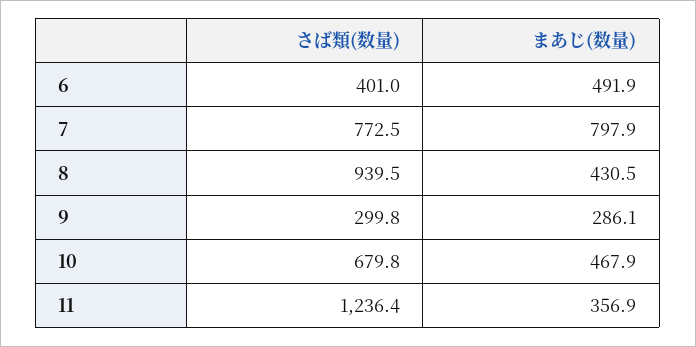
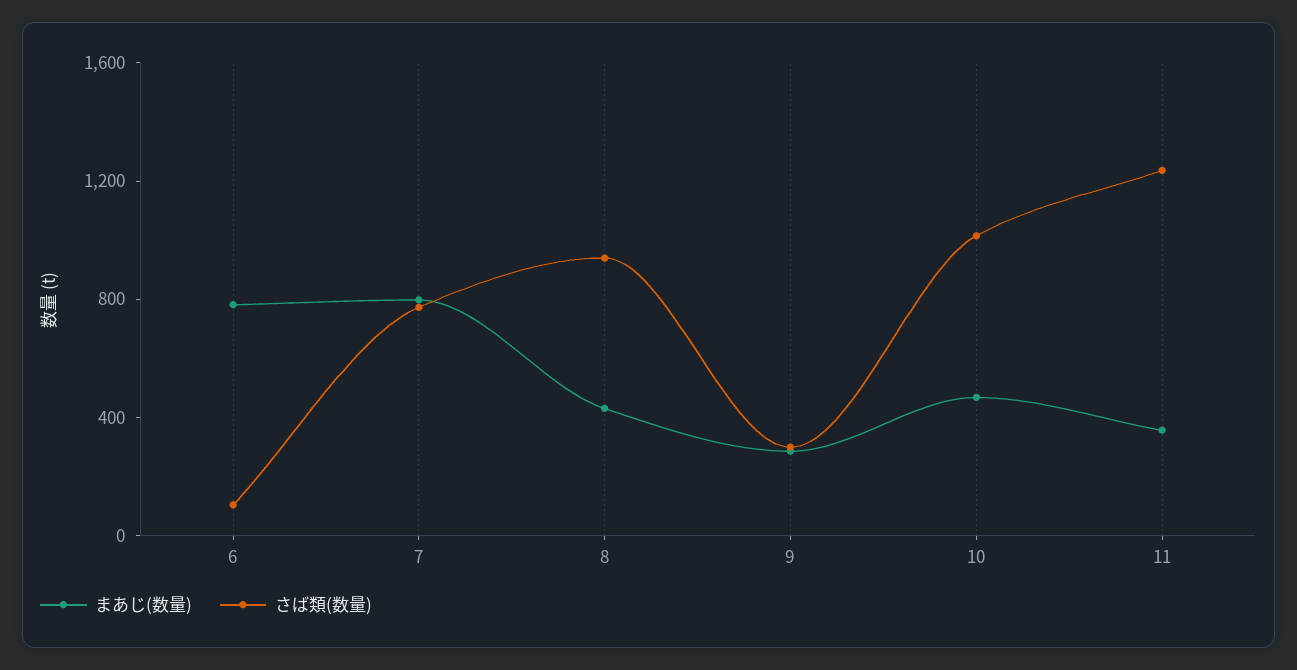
  {
    "さば類(数量)": {
-     "6": 401,
+     "6": 100,
      "7": 772.5,
      "8": 939.5,
      "9": 299.8,
-     "10": 679.8,
+     "10": 1000,
      "11": 1236.4
    },
    "まあじ(数量)": {
-     "6": 491.9,
+     "6": 800,
      "7": 797.9,
      "8": 430.5,
      "9": 286.1,
      "10": 467.9,
      "11": 356.9
    }
  }

